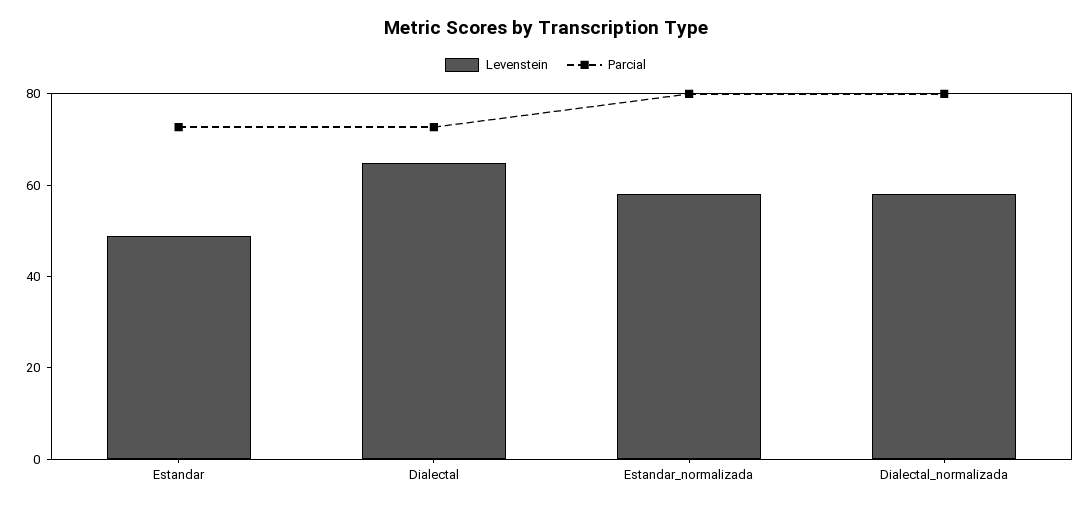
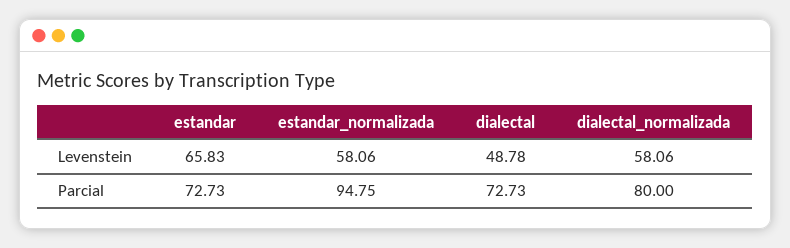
  {
    "Levenstein": {
-     "Estandar": 50,
+     "Estandar": 65.83,
-     "Dialectal": 65,
+     "Dialectal": 48.78,
      "Estandar_normalizada": 58.06,
      "Dialectal_normalizada": 58.06
    },
    "Parcial": {
      "Estandar": 72.73,
      "Dialectal": 72.73,
-     "Estandar_normalizada": 80,
+     "Estandar_normalizada": 94.75,
      "Dialectal_normalizada": 80
    }
  }

